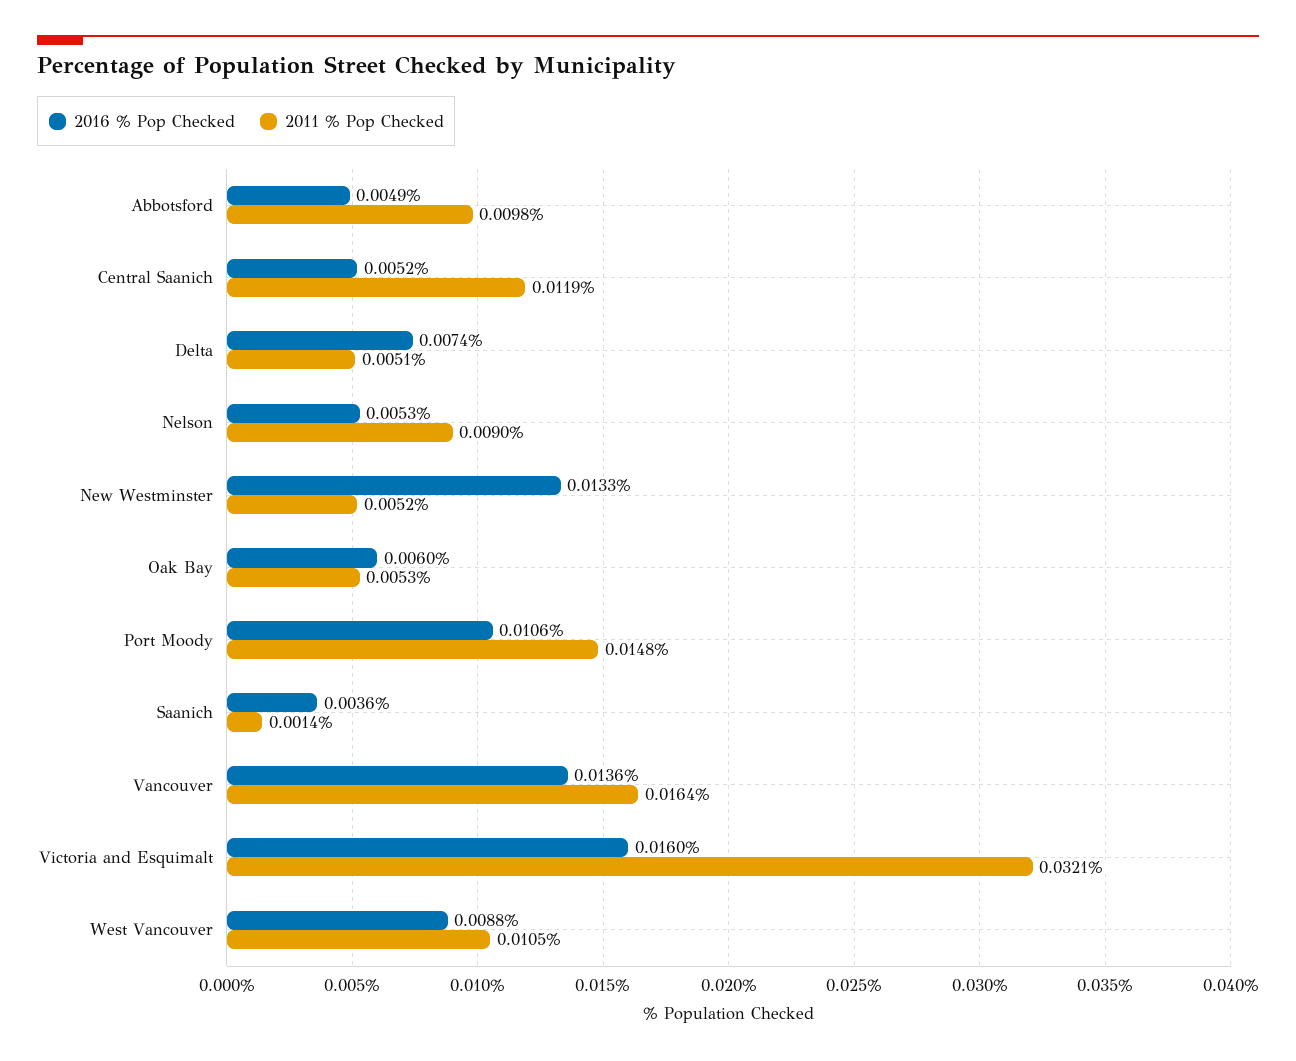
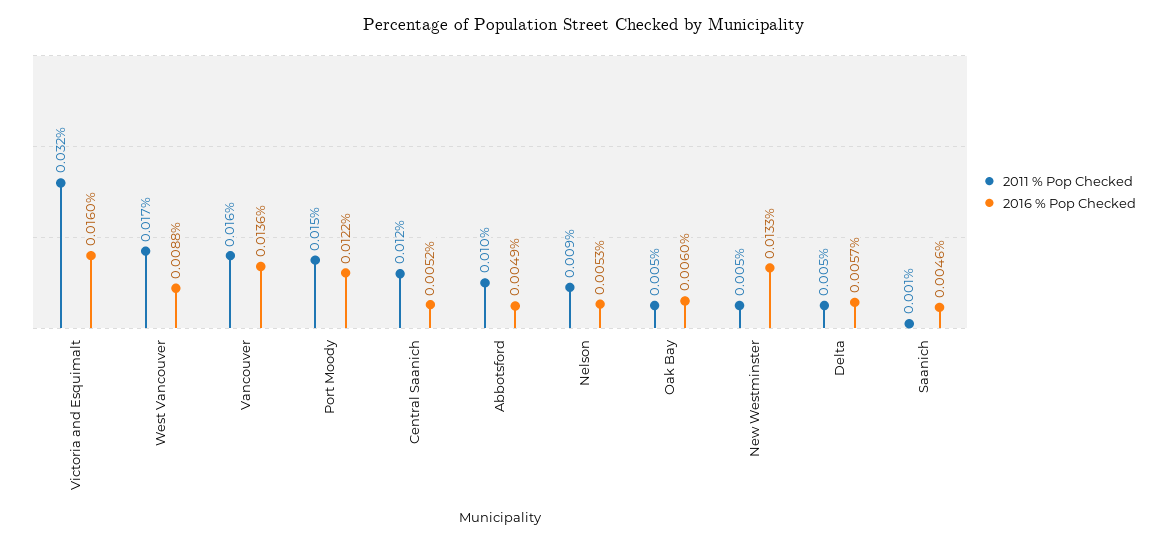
  {
    "2016 % Pop Checked": {
      "Abbotsford": 0.0049,
      "Central Saanich": 0.0052,
-     "Delta": 0.0074,
+     "Delta": 0.0057,
      "Nelson": 0.0053,
      "New Westminster": 0.0133,
      "Oak Bay": 0.006,
-     "Port Moody": 0.0106,
+     "Port Moody": 0.0122,
-     "Saanich": 0.0036,
+     "Saanich": 0.0046,
      "Vancouver": 0.0136,
      "Victoria and Esquimalt": 0.016,
      "West Vancouver": 0.0088
    },
    "2011 % Pop Checked": {
      "Abbotsford": 0.0098,
      "Central Saanich": 0.0119,
      "Delta": 0.0051,
      "Nelson": 0.009,
      "New Westminster": 0.0052,
      "Oak Bay": 0.0053,
      "Port Moody": 0.0148,
      "Saanich": 0.0014,
      "Vancouver": 0.0164,
      "Victoria and Esquimalt": 0.0321,
-     "West Vancouver": 0.0105
+     "West Vancouver": 0.017
    }
  }

